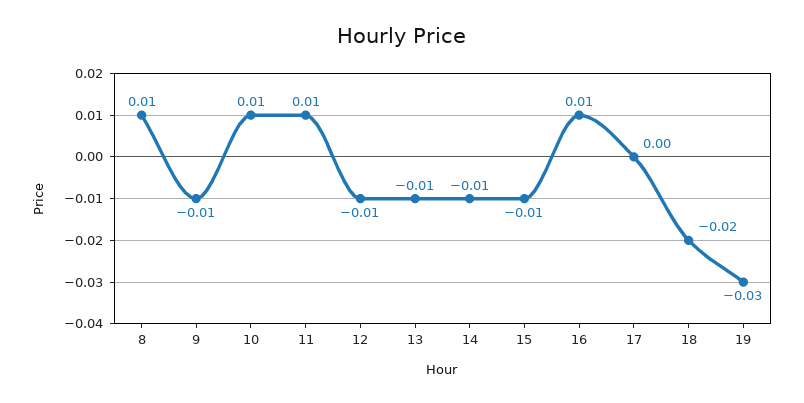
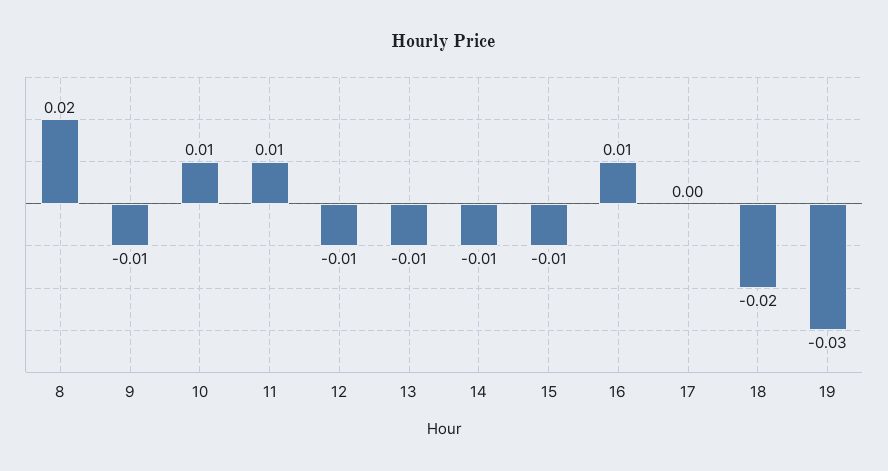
  {
-   "8": 0.01,
+   "8": 0.02,
    "9": -0.01,
    "10": 0.01,
    "11": 0.01,
    "12": -0.01,
    "13": -0.01,
    "14": -0.01,
    "15": -0.01,
    "16": 0.01,
    "17": 0,
    "18": -0.02,
    "19": -0.03
  }

